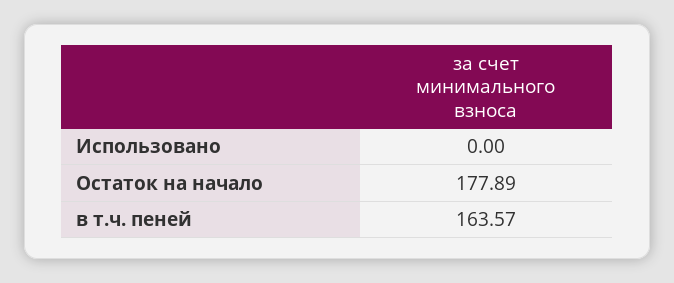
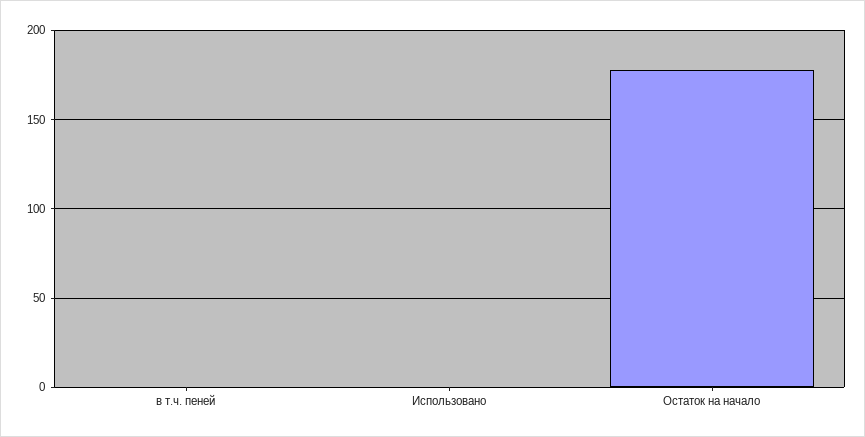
  {
    "Использовано": 0,
    "Остаток на начало": 177.89,
-   "в т.ч. пеней": 163.57
+   "в т.ч. пеней": 0
  }

